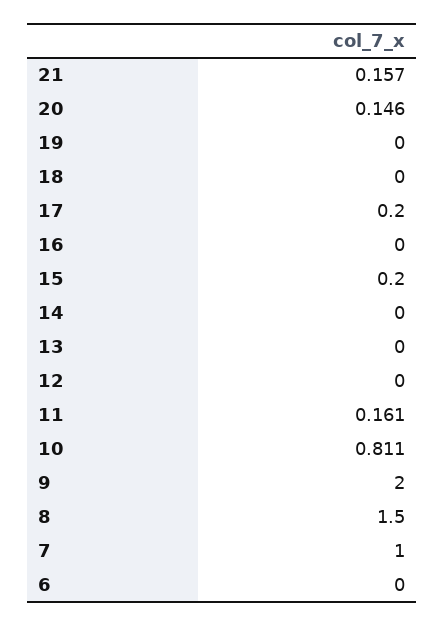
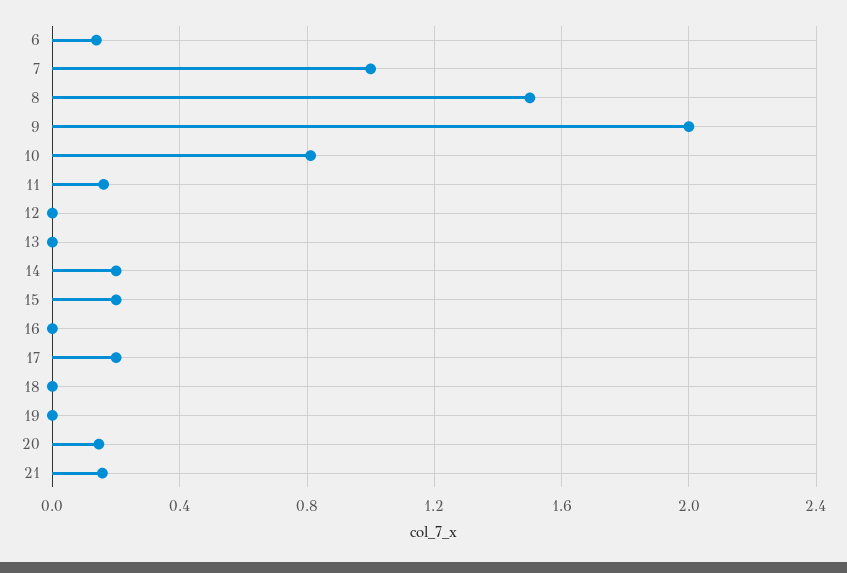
  {
    "21": 0.157,
    "20": 0.146,
    "19": 0,
    "18": 0,
    "17": 0.2,
    "16": 0,
    "15": 0.2,
-   "14": 0,
+   "14": 0.2,
    "13": 0,
    "12": 0,
    "11": 0.161,
    "10": 0.811,
    "9": 2,
    "8": 1.5,
    "7": 1,
-   "6": 0
+   "6": 0.15
  }

